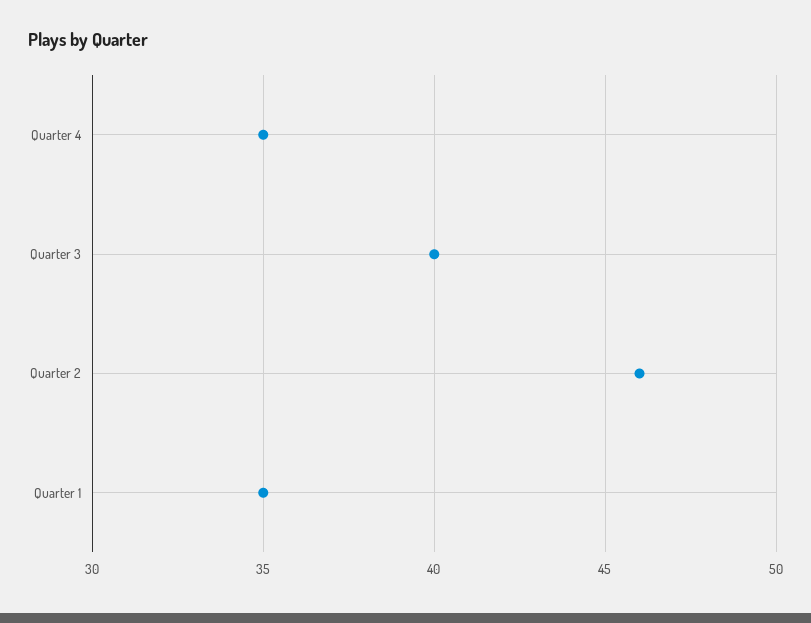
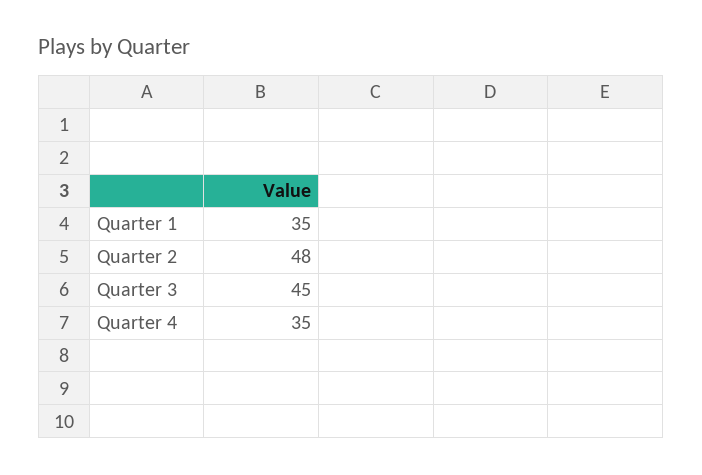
  {
    "Quarter 4": 35,
-   "Quarter 3": 40,
+   "Quarter 3": 45,
-   "Quarter 2": 46,
+   "Quarter 2": 48,
    "Quarter 1": 35
  }

